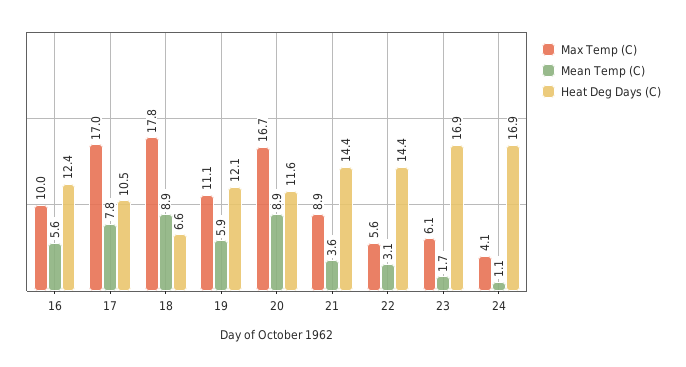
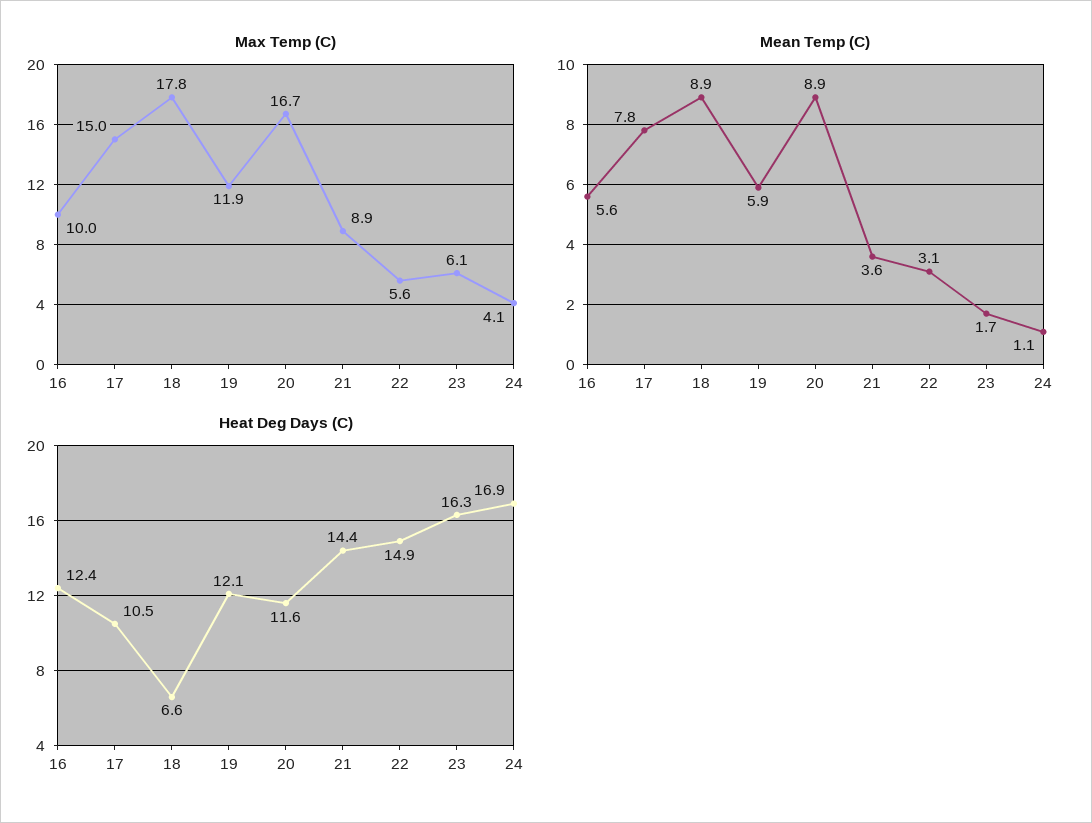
  {
    "Max Temp (C)": {
      "16": 10,
-     "17": 17,
+     "17": 15,
      "18": 17.8,
-     "19": 11.1,
+     "19": 11.9,
      "20": 16.7,
      "21": 8.9,
      "22": 5.6,
      "23": 6.1,
      "24": 4.1
    },
    "Mean Temp (C)": {
      "16": 5.6,
      "17": 7.8,
      "18": 8.9,
      "19": 5.9,
      "20": 8.9,
      "21": 3.6,
      "22": 3.1,
      "23": 1.7,
      "24": 1.1
    },
    "Heat Deg Days (C)": {
      "16": 12.4,
      "17": 10.5,
      "18": 6.6,
      "19": 12.1,
      "20": 11.6,
      "21": 14.4,
-     "22": 14.4,
+     "22": 14.9,
-     "23": 16.9,
+     "23": 16.3,
      "24": 16.9
    }
  }

